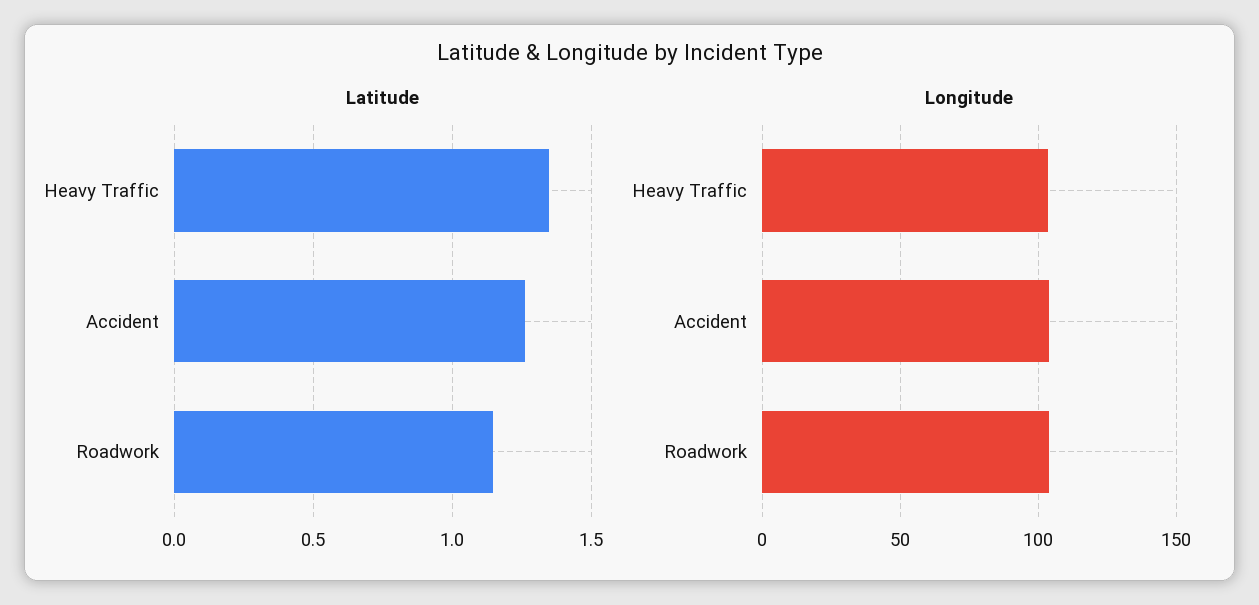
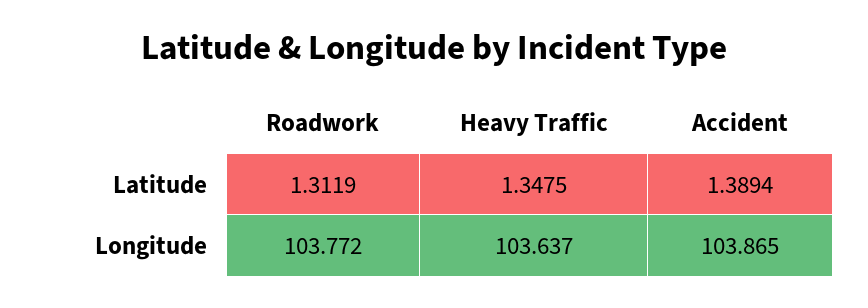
  {
    "Latitude": {
      "Heavy Traffic": 1.3475,
-     "Accident": 1.25,
+     "Accident": 1.3894,
-     "Roadwork": 1.15
+     "Roadwork": 1.3119
    },
    "Longitude": {
      "Heavy Traffic": 103.637,
      "Accident": 103.865,
      "Roadwork": 103.772
    }
  }

